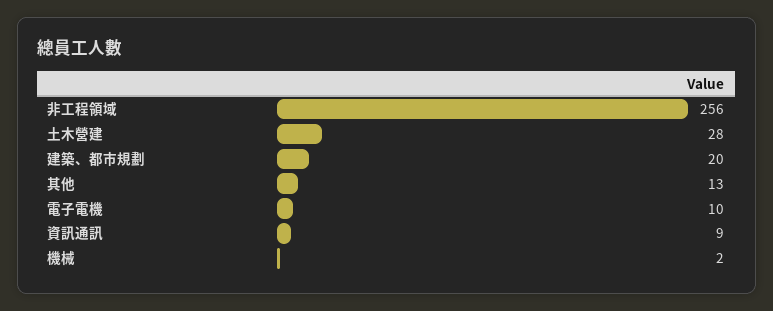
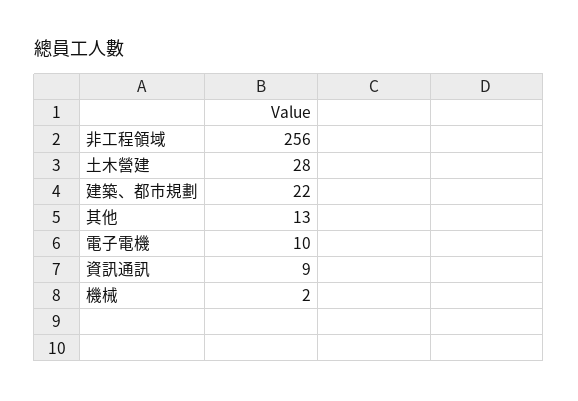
  {
    "非工程領域": 256,
    "土木營建": 28,
-   "建築、都市規劃": 20,
+   "建築、都市規劃": 22,
    "其他": 13,
    "電子電機": 10,
    "資訊通訊": 9,
    "機械": 2
  }

